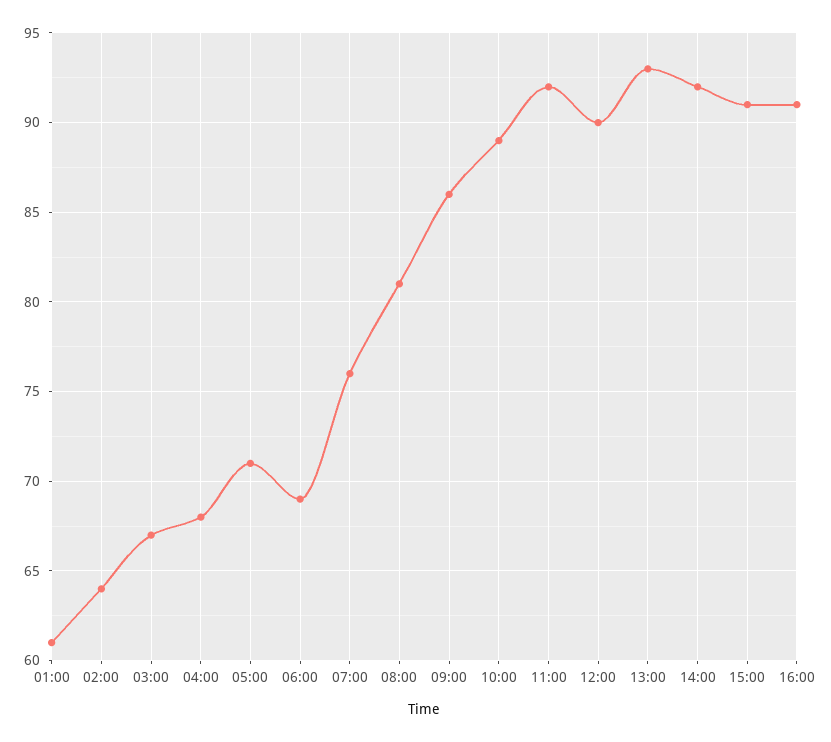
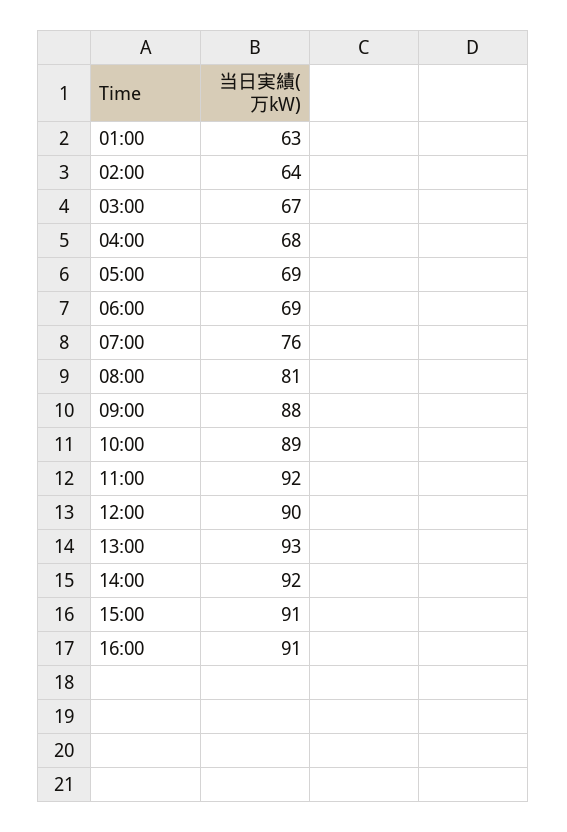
  {
-   "01:00": 61,
+   "01:00": 63,
    "02:00": 64,
    "03:00": 67,
    "04:00": 68,
-   "05:00": 71,
+   "05:00": 69,
    "06:00": 69,
    "07:00": 76,
    "08:00": 81,
-   "09:00": 86,
+   "09:00": 88,
    "10:00": 89,
    "11:00": 92,
    "12:00": 90,
    "13:00": 93,
    "14:00": 92,
    "15:00": 91,
    "16:00": 91
  }

